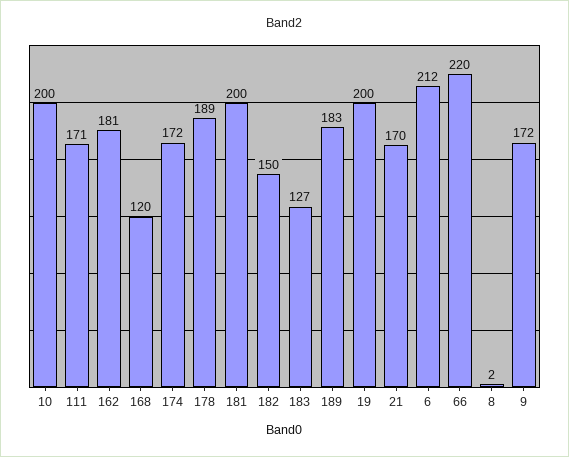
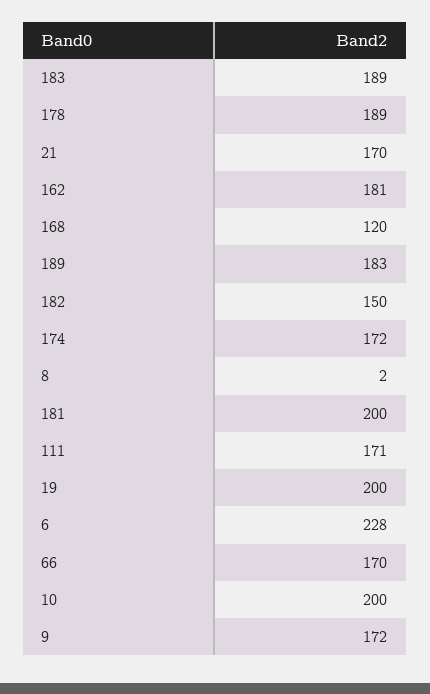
  {
    "10": 200,
    "111": 171,
    "162": 181,
    "168": 120,
    "174": 172,
    "178": 189,
    "181": 200,
    "182": 150,
-   "183": 127,
+   "183": 189,
    "189": 183,
    "19": 200,
    "21": 170,
-   "6": 212,
+   "6": 228,
-   "66": 220,
+   "66": 170,
    "8": 2,
    "9": 172
  }

